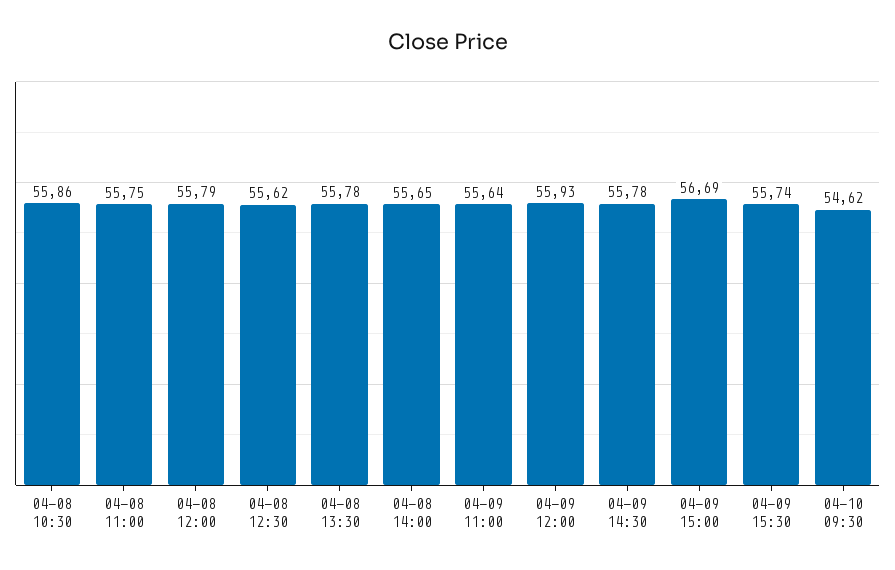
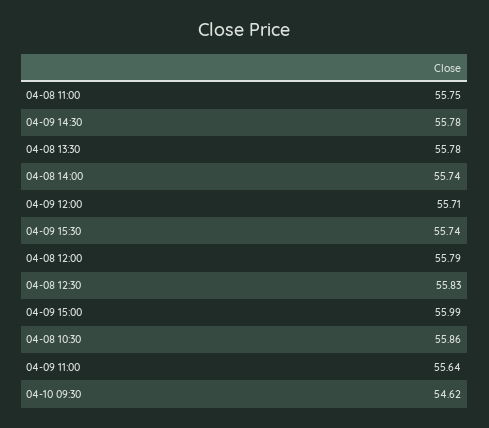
  {
    "04-08 10:30": 55.86,
    "04-08 11:00": 55.75,
    "04-08 12:00": 55.79,
-   "04-08 12:30": 55.62,
+   "04-08 12:30": 55.83,
    "04-08 13:30": 55.78,
-   "04-08 14:00": 55.65,
+   "04-08 14:00": 55.74,
    "04-09 11:00": 55.64,
-   "04-09 12:00": 55.93,
+   "04-09 12:00": 55.71,
    "04-09 14:30": 55.78,
-   "04-09 15:00": 56.69,
+   "04-09 15:00": 55.99,
    "04-09 15:30": 55.74,
    "04-10 09:30": 54.62
  }

